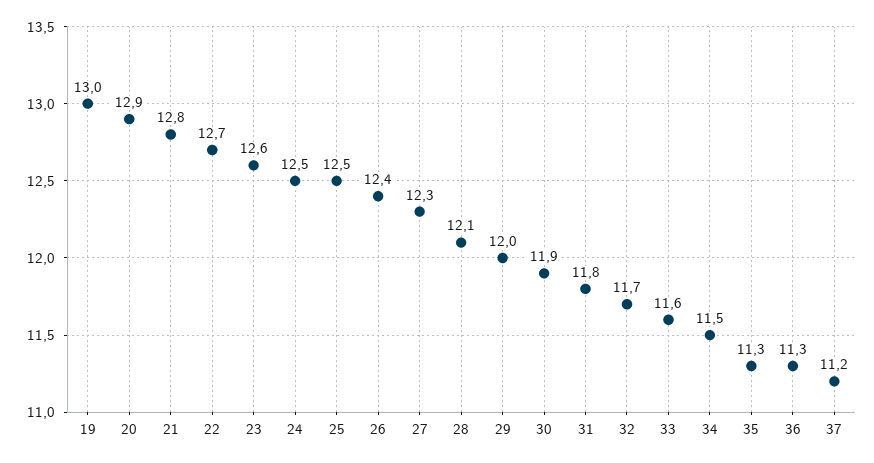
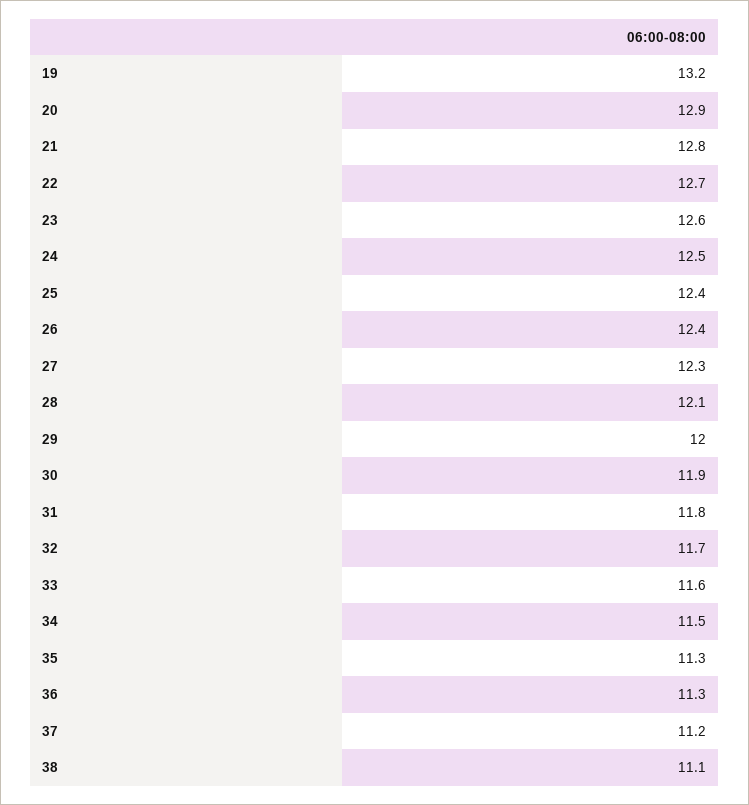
  {
-   "19": 13,
+   "19": 13.2,
    "20": 12.9,
    "21": 12.8,
    "22": 12.7,
    "23": 12.6,
    "24": 12.5,
-   "25": 12.5,
+   "25": 12.4,
    "26": 12.4,
    "27": 12.3,
    "28": 12.1,
    "29": 12,
    "30": 11.9,
    "31": 11.8,
    "32": 11.7,
    "33": 11.6,
    "34": 11.5,
    "35": 11.3,
    "36": 11.3,
-   "37": 11.2
+   "37": 11.2,
+   "38": 11.1
  }

